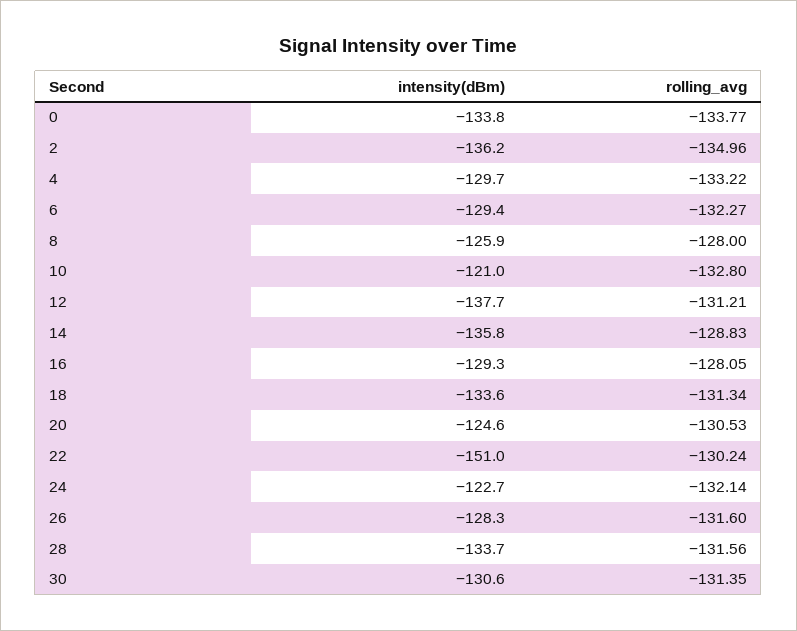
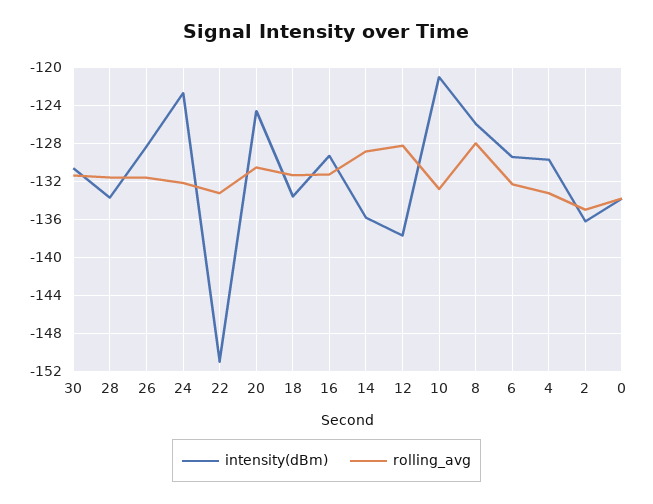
  {
    "intensity(dBm)": {
      "0": -133.8,
      "2": -136.2,
      "4": -129.7,
      "6": -129.4,
      "8": -125.9,
      "10": -121,
      "12": -137.7,
      "14": -135.8,
      "16": -129.3,
      "18": -133.6,
      "20": -124.6,
      "22": -151,
      "24": -122.7,
      "26": -128.3,
      "28": -133.7,
      "30": -130.6
    },
    "rolling_avg": {
      "0": -133.77,
      "2": -134.96,
      "4": -133.22,
      "6": -132.27,
      "8": -128,
      "10": -132.8,
-     "12": -131.21,
+     "12": -128,
      "14": -128.83,
-     "16": -128.05,
+     "16": -131,
      "18": -131.34,
      "20": -130.53,
-     "22": -130.24,
+     "22": -133,
      "24": -132.14,
      "26": -131.6,
      "28": -131.56,
      "30": -131.35
    }
  }

